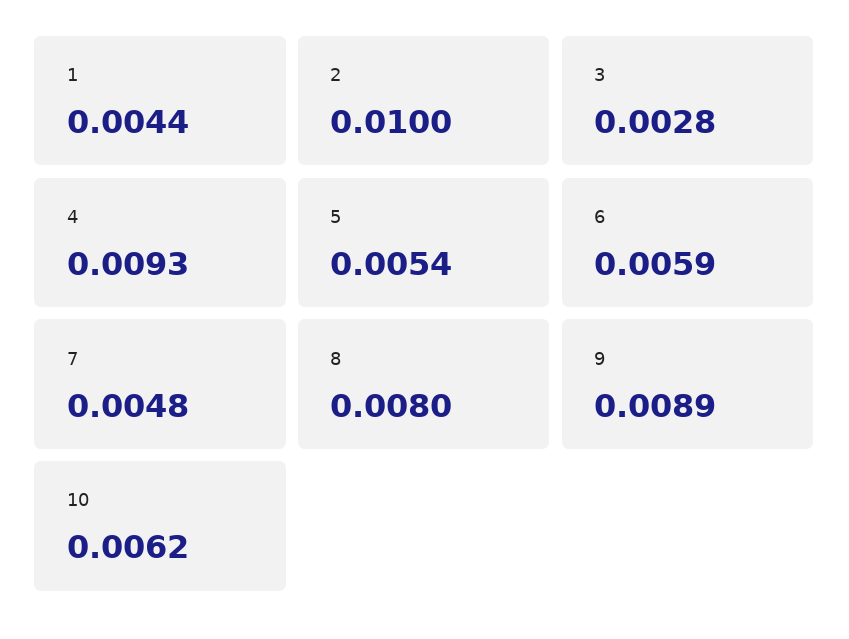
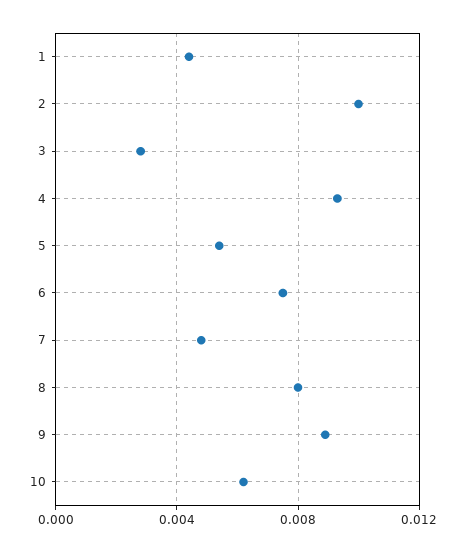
  {
    "1": 0.0044,
    "2": 0.01,
    "3": 0.0028,
    "4": 0.0093,
    "5": 0.0054,
-   "6": 0.0059,
+   "6": 0.0075,
    "7": 0.0048,
    "8": 0.008,
    "9": 0.0089,
    "10": 0.0062
  }

